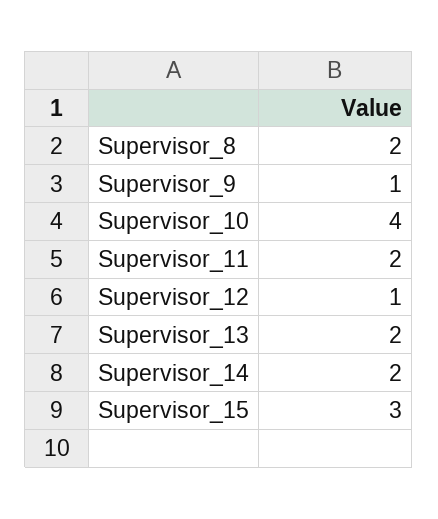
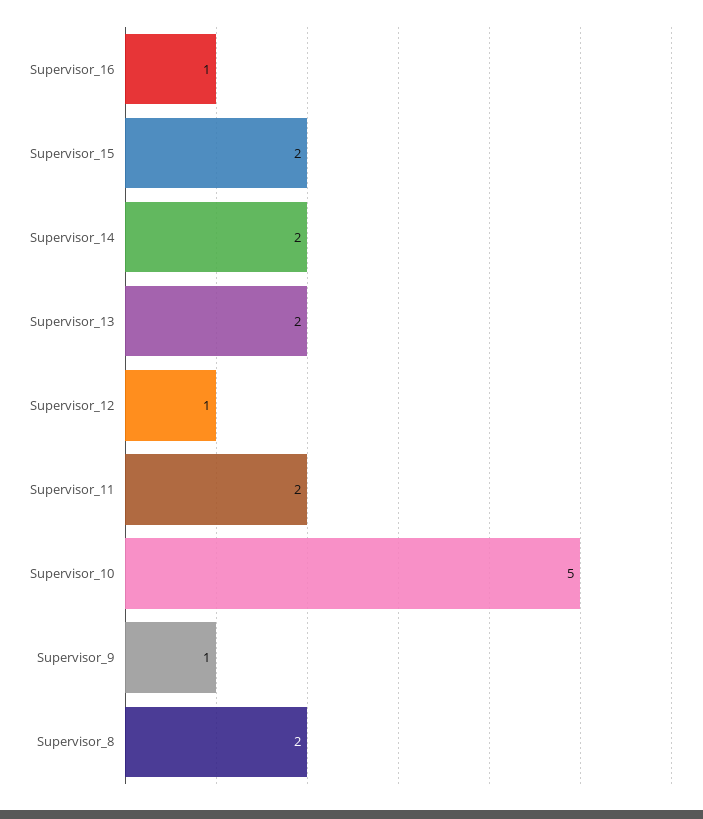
  {
    "Supervisor_8": 2,
    "Supervisor_9": 1,
-   "Supervisor_10": 4,
+   "Supervisor_10": 5,
    "Supervisor_11": 2,
    "Supervisor_12": 1,
    "Supervisor_13": 2,
    "Supervisor_14": 2,
-   "Supervisor_15": 3
+   "Supervisor_15": 2,
+   "Supervisor_16": 1
  }

